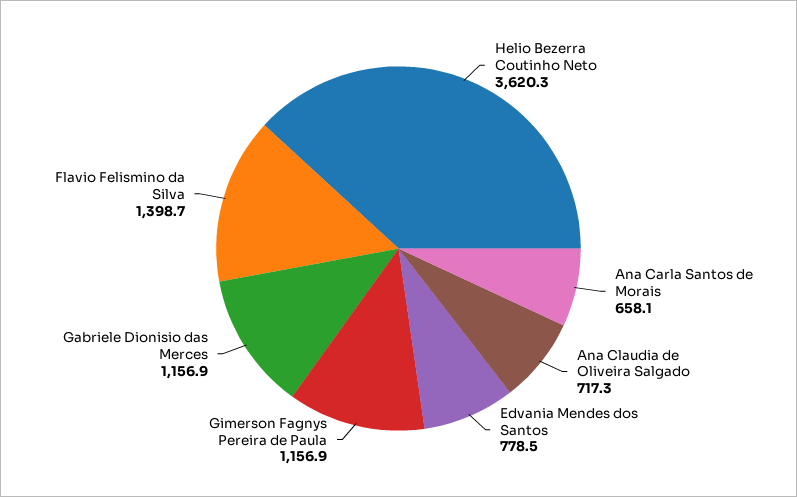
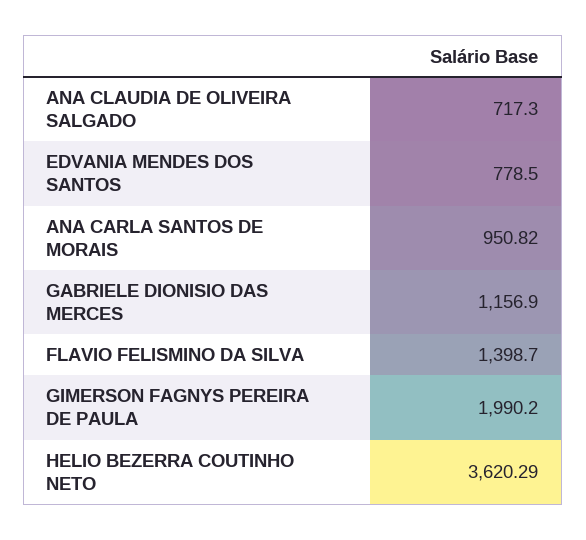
  {
    "Helio Bezerra Coutinho Neto": 3620.29,
-   "Ana Carla Santos de Morais": 658.1,
+   "Ana Carla Santos de Morais": 950.82,
    "Ana Claudia de Oliveira Salgado": 717.3,
    "Edvania Mendes dos Santos": 778.5,
-   "Gimerson Fagnys Pereira de Paula": 1156.9,
+   "Gimerson Fagnys Pereira de Paula": 1990.2,
    "Gabriele Dionisio das Merces": 1156.9,
    "Flavio Felismino da Silva": 1398.7
  }

